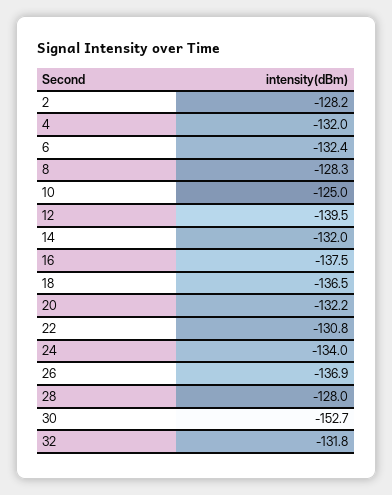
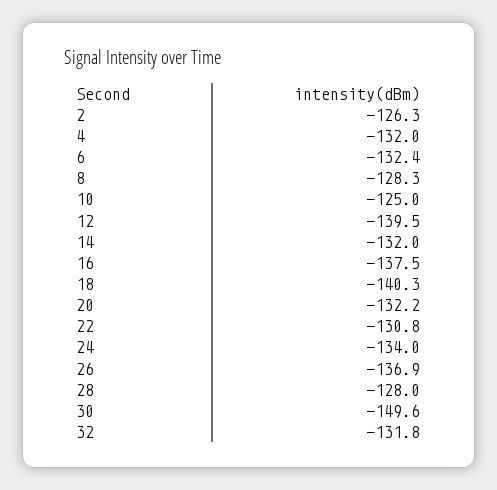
  {
-   "2": -128.2,
+   "2": -126.3,
    "4": -132,
    "6": -132.4,
    "8": -128.3,
    "10": -125,
    "12": -139.5,
    "14": -132,
    "16": -137.5,
-   "18": -136.5,
+   "18": -140.3,
    "20": -132.2,
    "22": -130.8,
    "24": -134,
    "26": -136.9,
    "28": -128,
-   "30": -152.7,
+   "30": -149.6,
    "32": -131.8
  }

